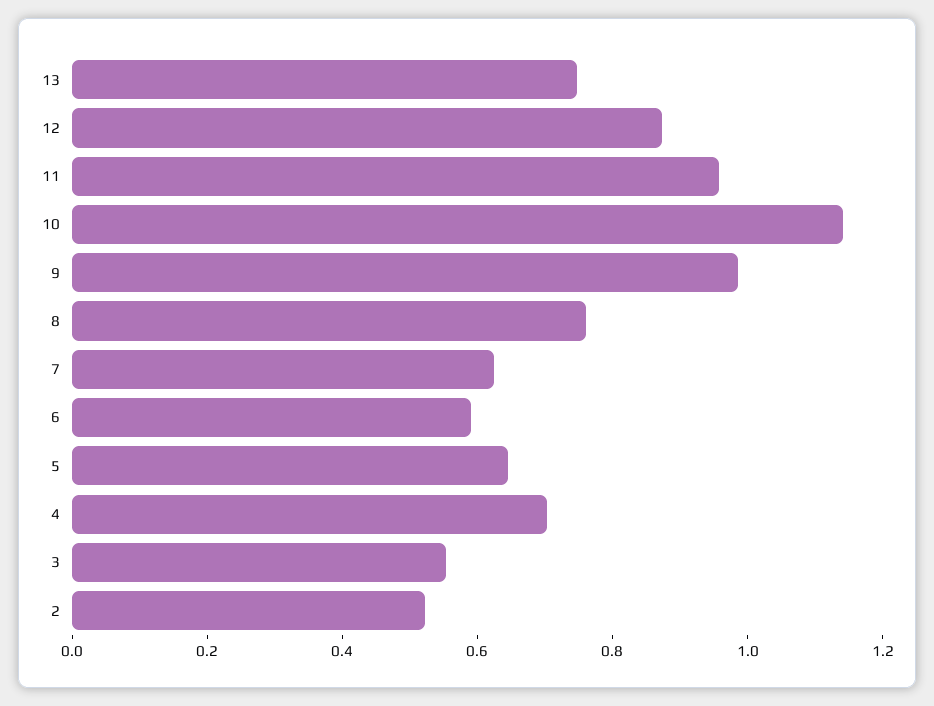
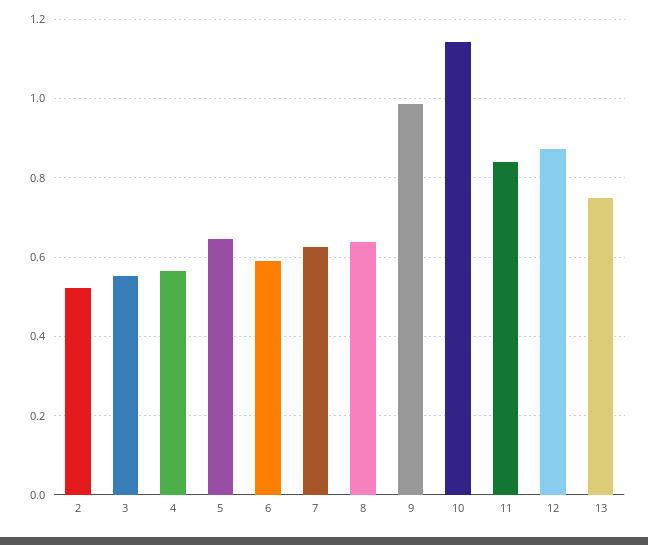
  {
    "13": 0.74,
    "12": 0.88,
-   "11": 0.95,
+   "11": 0.84,
    "10": 1.14,
    "9": 0.98,
-   "8": 0.75,
+   "8": 0.64,
    "7": 0.62,
    "6": 0.6,
    "5": 0.64,
-   "4": 0.7,
+   "4": 0.56,
    "3": 0.56,
    "2": 0.52
  }

